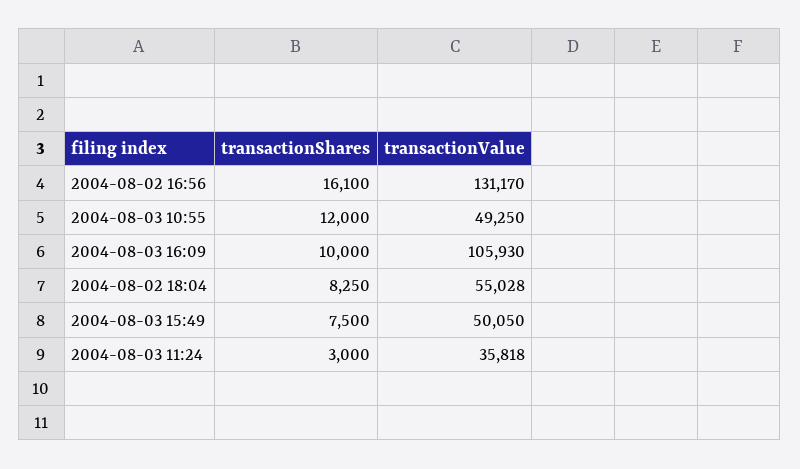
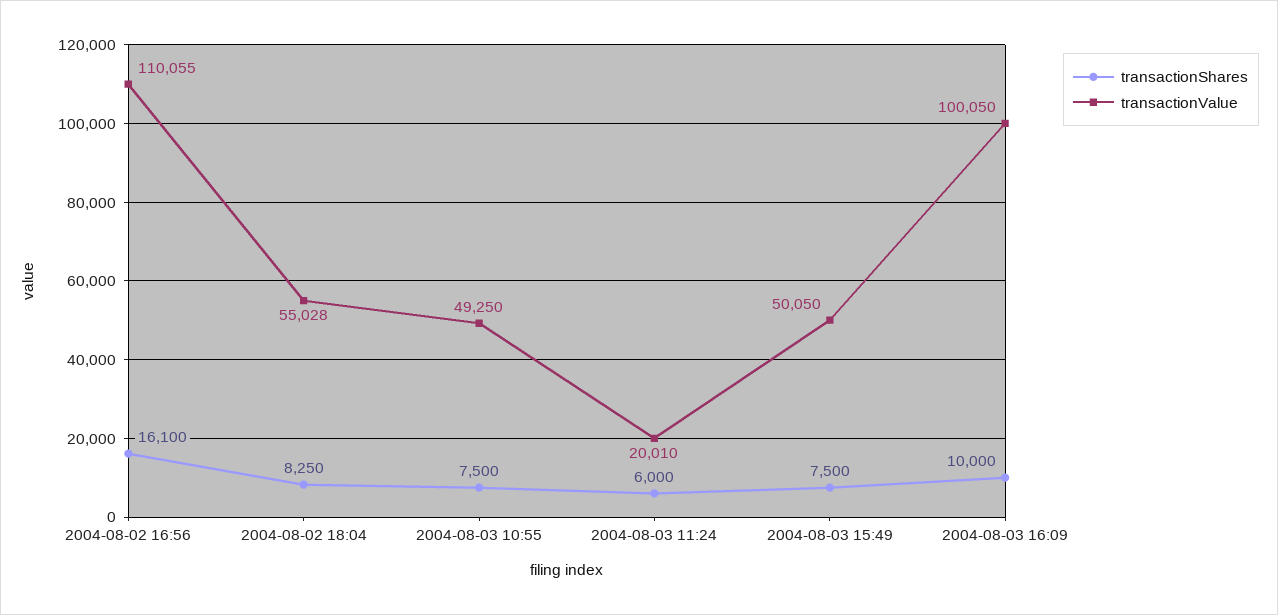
  {
    "transactionShares": {
      "2004-08-02 16:56": 16100,
-     "2004-08-03 10:55": 12000,
+     "2004-08-03 10:55": 7500,
      "2004-08-03 16:09": 10000,
      "2004-08-02 18:04": 8250,
      "2004-08-03 15:49": 7500,
-     "2004-08-03 11:24": 3000
+     "2004-08-03 11:24": 6000
    },
    "transactionValue": {
-     "2004-08-02 16:56": 131170,
+     "2004-08-02 16:56": 110055,
      "2004-08-03 10:55": 49250,
-     "2004-08-03 16:09": 105930,
+     "2004-08-03 16:09": 100050,
      "2004-08-02 18:04": 55028,
      "2004-08-03 15:49": 50050,
-     "2004-08-03 11:24": 35818
+     "2004-08-03 11:24": 20010
    }
  }

